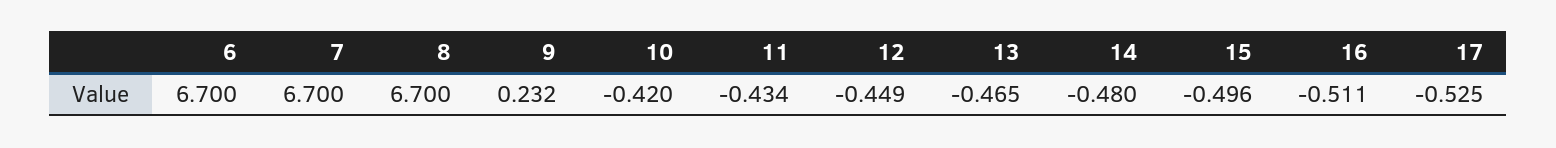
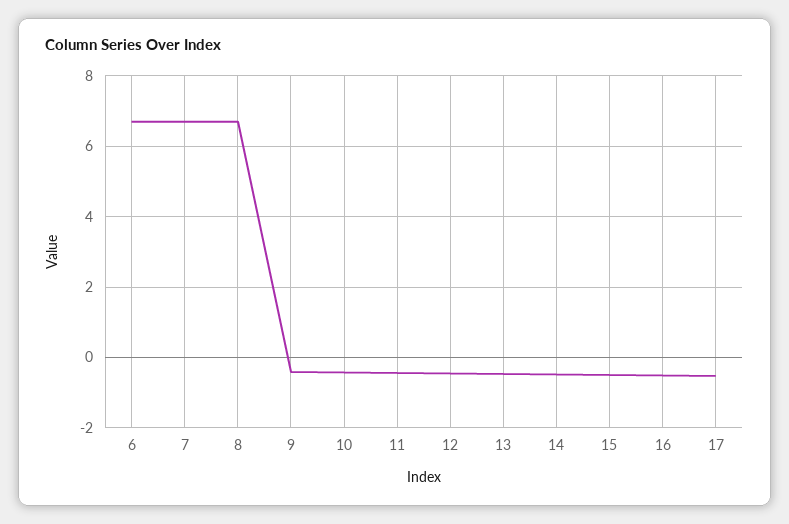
  {
    "6": 6.7,
    "7": 6.7,
    "8": 6.7,
-   "9": 0.232,
+   "9": -0.4,
    "10": -0.42,
    "11": -0.434,
    "12": -0.449,
    "13": -0.465,
    "14": -0.48,
    "15": -0.496,
    "16": -0.511,
    "17": -0.525
  }

